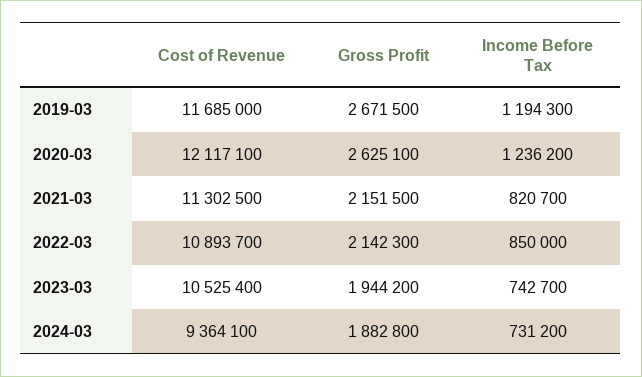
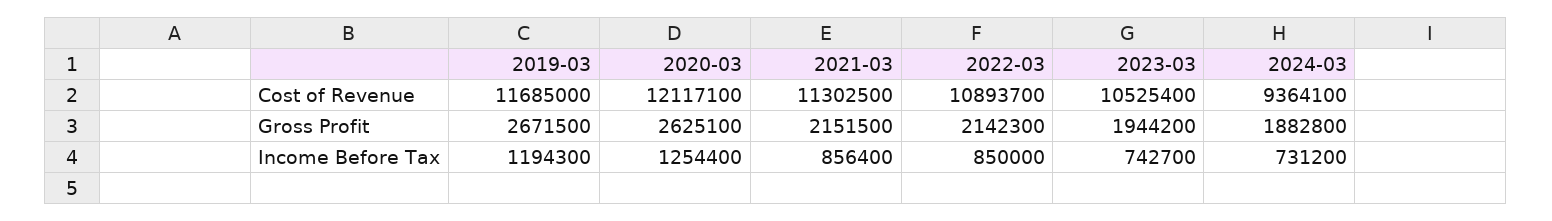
  {
    "Cost of Revenue": {
      "2019-03": 11685000,
      "2020-03": 12117100,
      "2021-03": 11302500,
      "2022-03": 10893700,
      "2023-03": 10525400,
      "2024-03": 9364100
    },
    "Gross Profit": {
      "2019-03": 2671500,
      "2020-03": 2625100,
      "2021-03": 2151500,
      "2022-03": 2142300,
      "2023-03": 1944200,
      "2024-03": 1882800
    },
    "Income Before Tax": {
      "2019-03": 1194300,
-     "2020-03": 1236200,
+     "2020-03": 1254400,
-     "2021-03": 820700,
+     "2021-03": 856400,
      "2022-03": 850000,
      "2023-03": 742700,
      "2024-03": 731200
    }
  }

